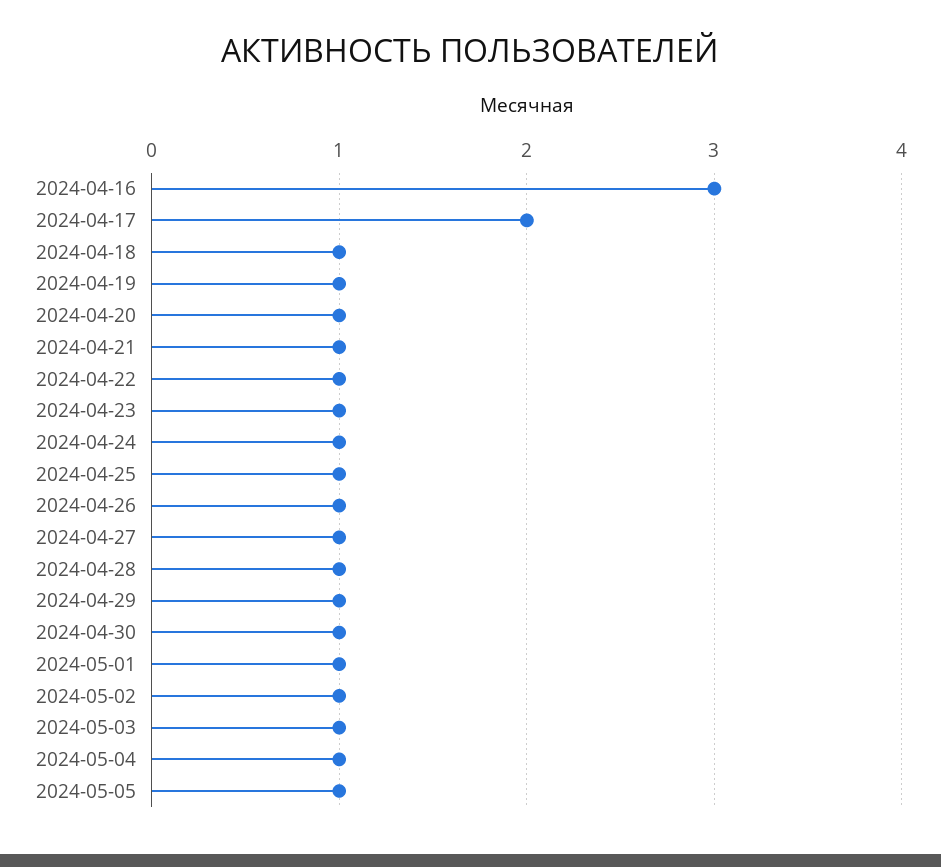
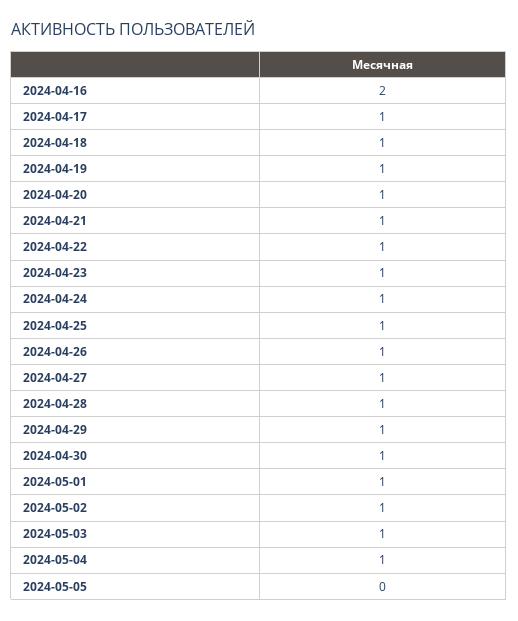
  {
-   "2024-04-16": 3,
+   "2024-04-16": 2,
-   "2024-04-17": 2,
+   "2024-04-17": 1,
    "2024-04-18": 1,
    "2024-04-19": 1,
    "2024-04-20": 1,
    "2024-04-21": 1,
    "2024-04-22": 1,
    "2024-04-23": 1,
    "2024-04-24": 1,
    "2024-04-25": 1,
    "2024-04-26": 1,
    "2024-04-27": 1,
    "2024-04-28": 1,
    "2024-04-29": 1,
    "2024-04-30": 1,
    "2024-05-01": 1,
    "2024-05-02": 1,
    "2024-05-03": 1,
    "2024-05-04": 1,
-   "2024-05-05": 1
+   "2024-05-05": 0
  }

